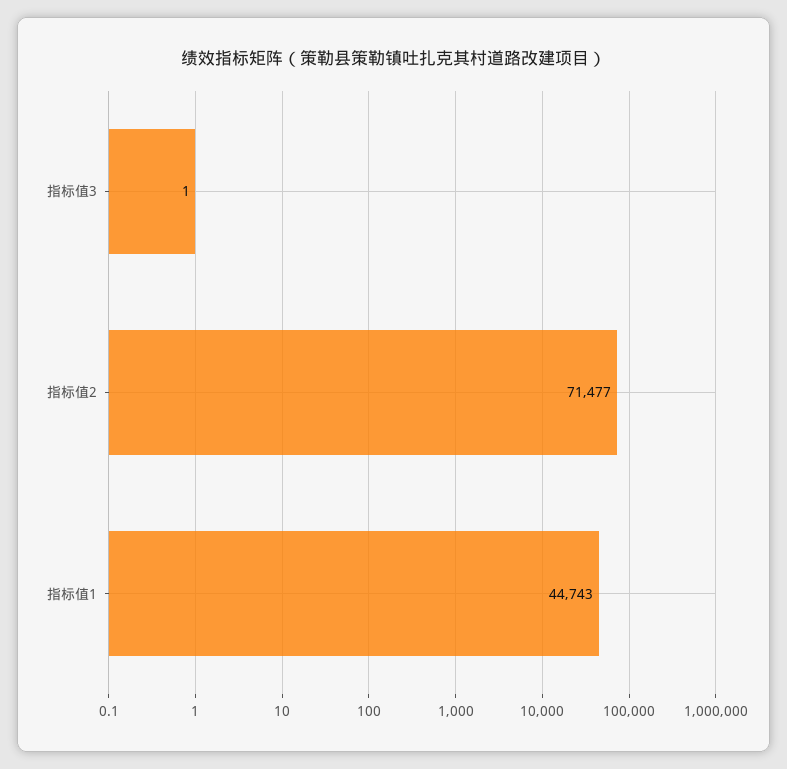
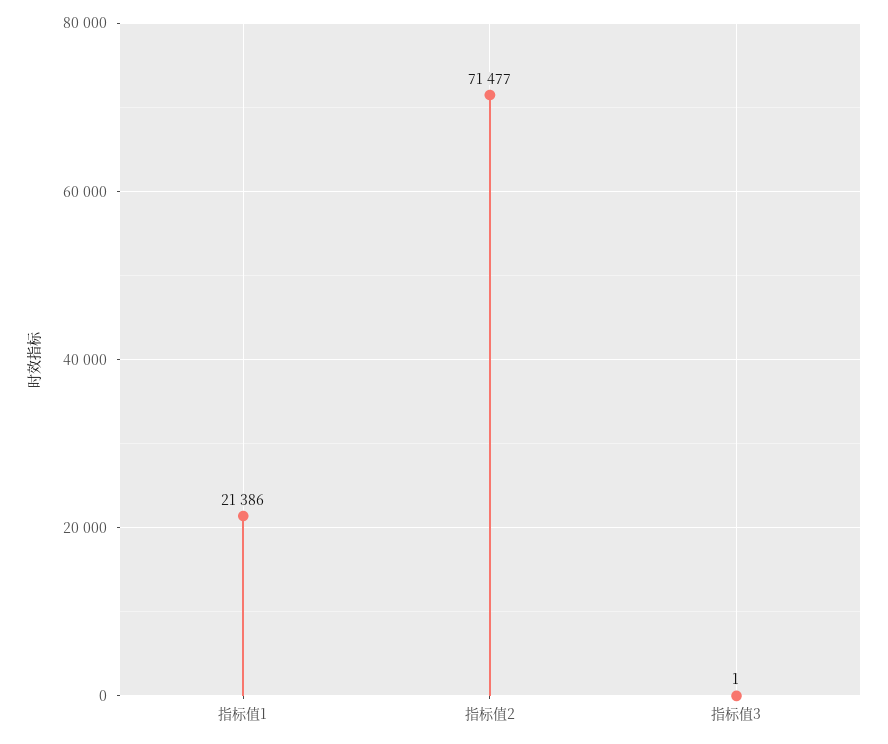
  {
    "指标值3": 1,
    "指标值2": 71477,
-   "指标值1": 44743
+   "指标值1": 21386
  }

